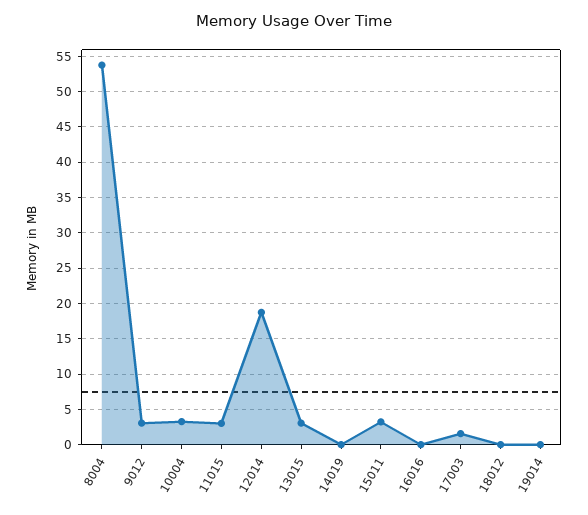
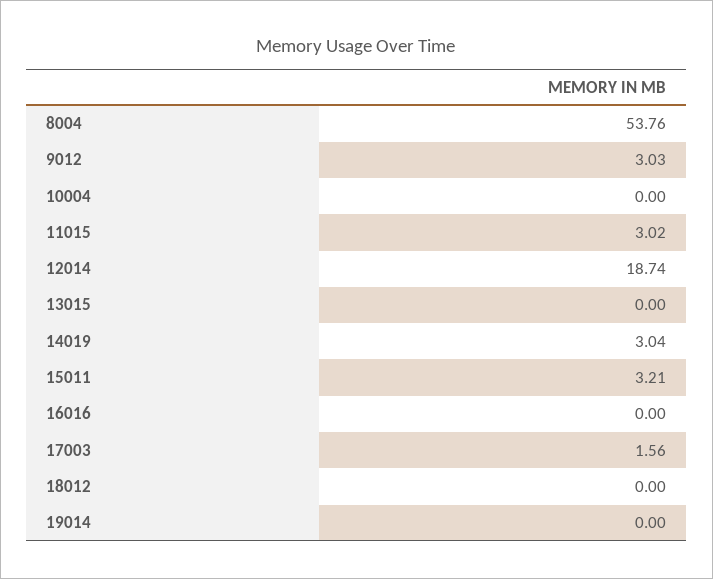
  {
    "8004": 53.76,
    "9012": 3.03,
-   "10004": 3,
+   "10004": 0,
    "11015": 3.02,
    "12014": 18.74,
-   "13015": 3,
+   "13015": 0,
-   "14019": 0,
+   "14019": 3.04,
    "15011": 3.21,
    "16016": 0,
    "17003": 1.56,
    "18012": 0,
    "19014": 0
  }

